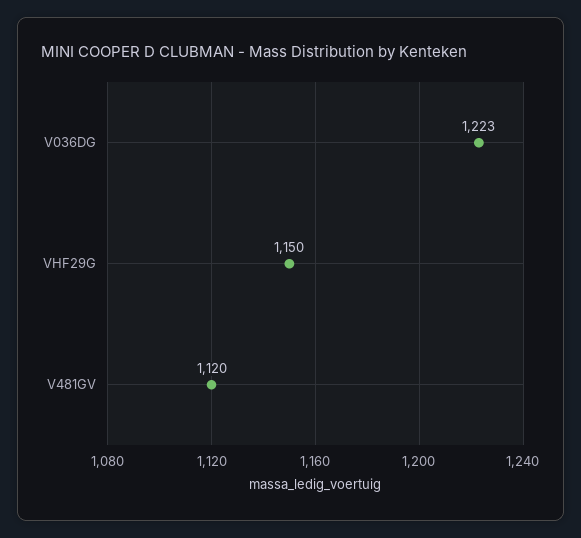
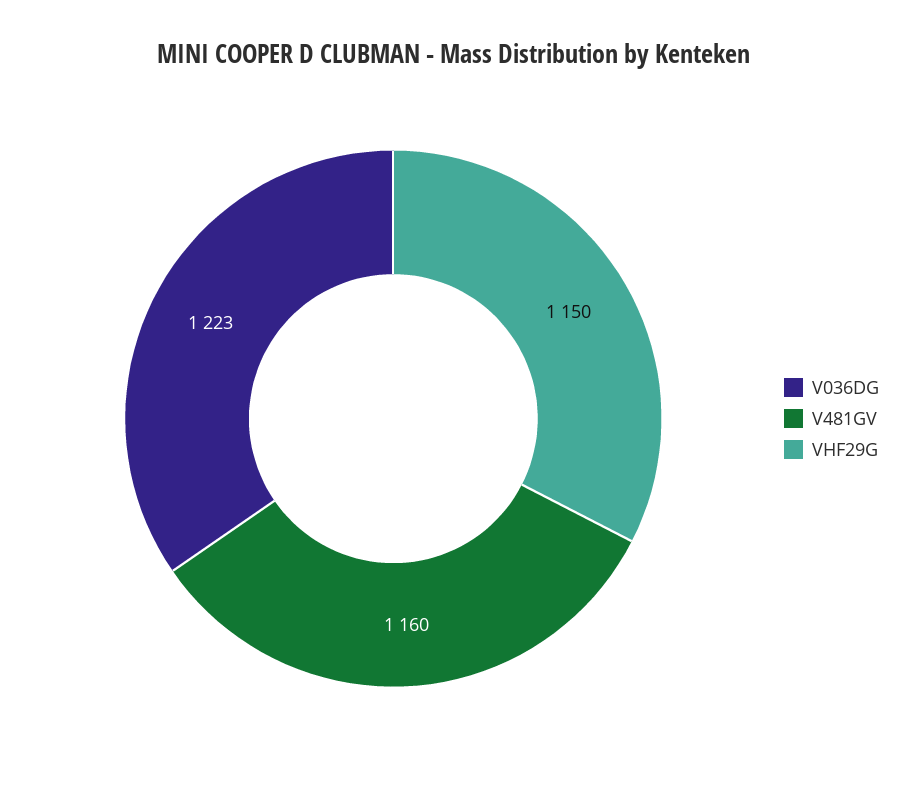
  {
    "V036DG": 1223,
    "VHF29G": 1150,
-   "V481GV": 1120
+   "V481GV": 1160
  }

